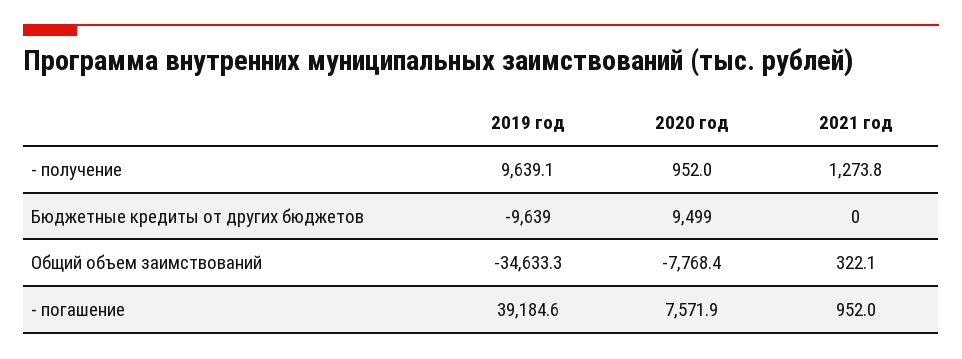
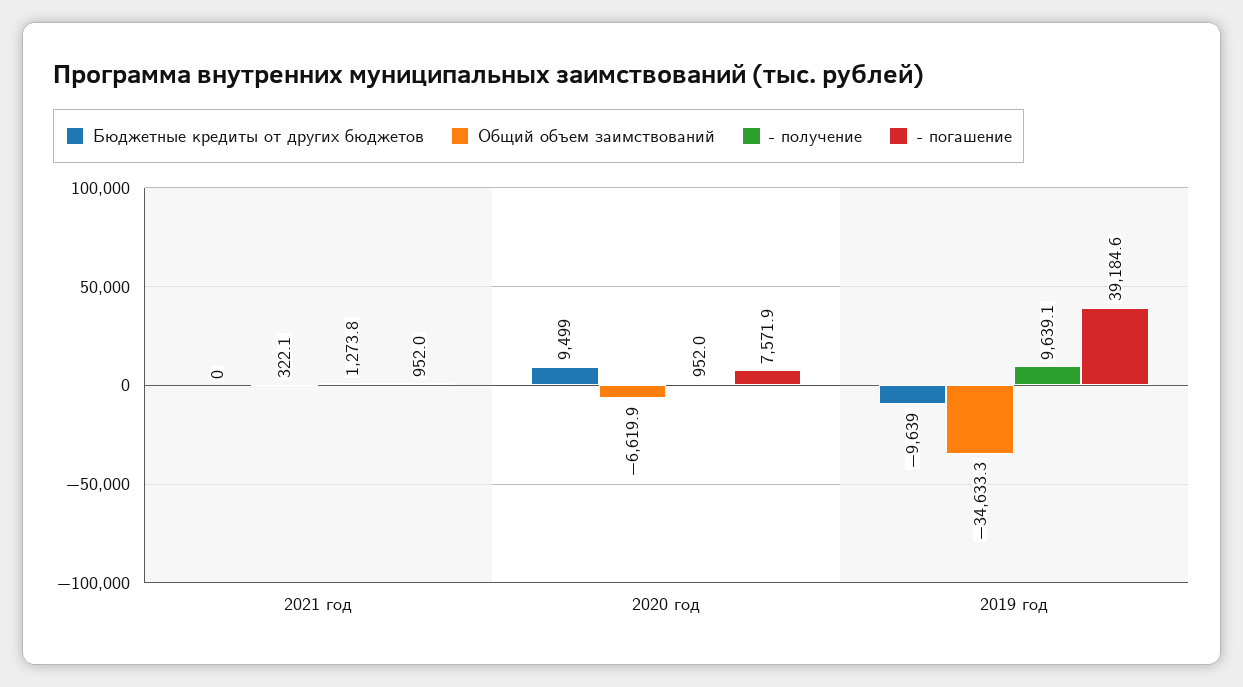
  {
    "- получение": {
      "2019 год": 9639.1,
      "2020 год": 952,
      "2021 год": 1273.8
    },
    "Бюджетные кредиты от других бюджетов": {
      "2019 год": -9639,
      "2020 год": 9499,
      "2021 год": 0
    },
    "Общий объем заимствований": {
      "2019 год": -34633.3,
-     "2020 год": -7768.4,
+     "2020 год": -6619.9,
      "2021 год": 322.1
    },
    "- погашение": {
      "2019 год": 39184.6,
      "2020 год": 7571.9,
      "2021 год": 952
    }
  }

